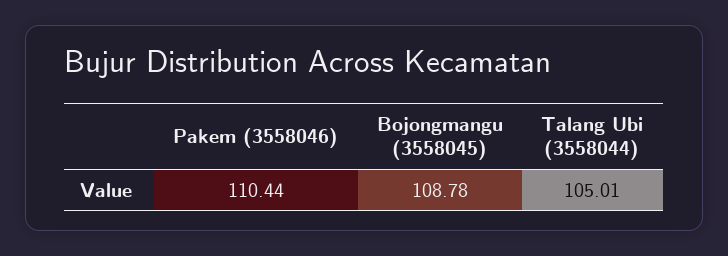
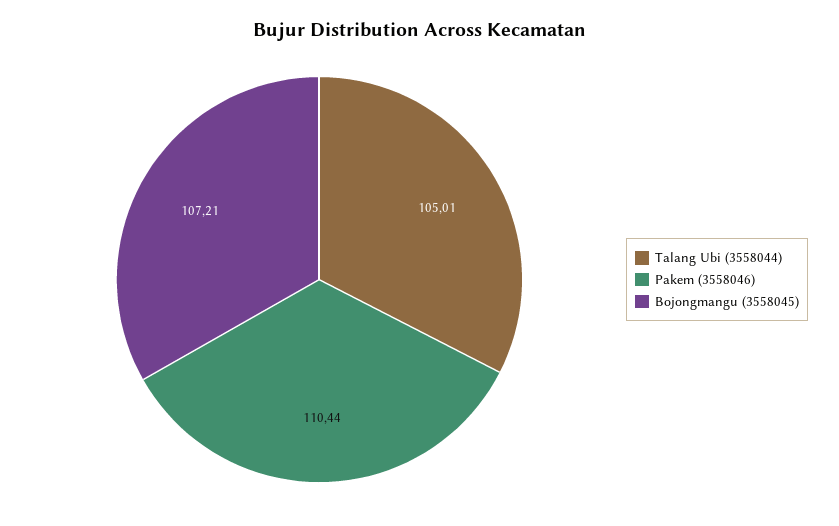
  {
    "Pakem (3558046)": 110.44,
-   "Bojongmangu (3558045)": 108.78,
+   "Bojongmangu (3558045)": 107.21,
    "Talang Ubi (3558044)": 105.01
  }

